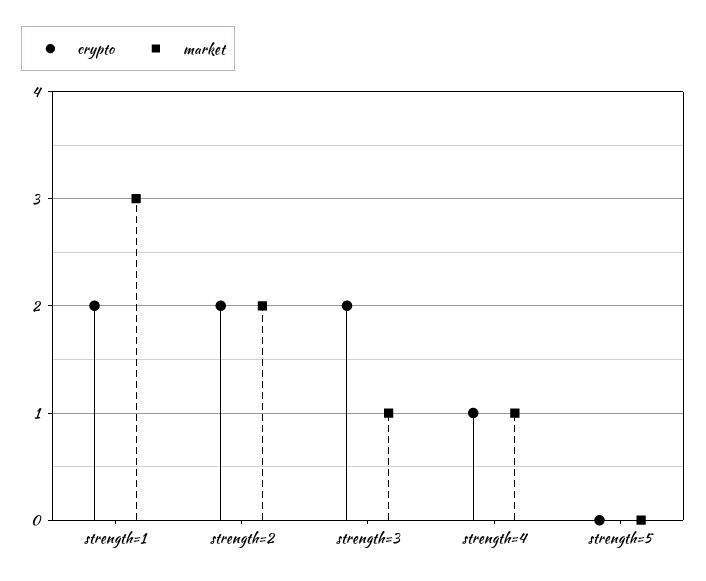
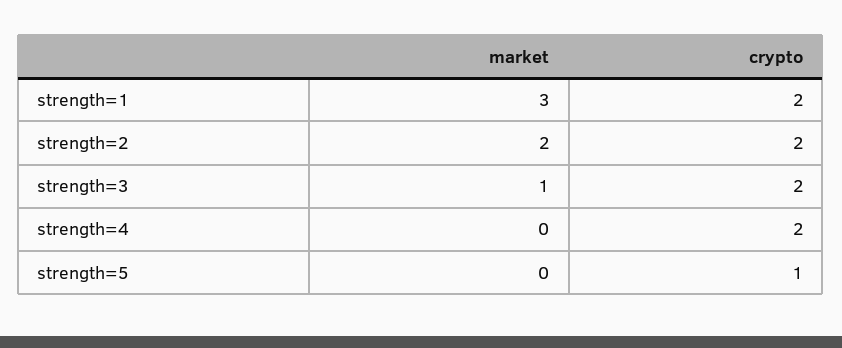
  {
    "crypto": {
      "strength=1": 2,
      "strength=2": 2,
      "strength=3": 2,
-     "strength=4": 1,
+     "strength=4": 2,
-     "strength=5": 0
+     "strength=5": 1
    },
    "market": {
      "strength=1": 3,
      "strength=2": 2,
      "strength=3": 1,
-     "strength=4": 1,
+     "strength=4": 0,
      "strength=5": 0
    }
  }

